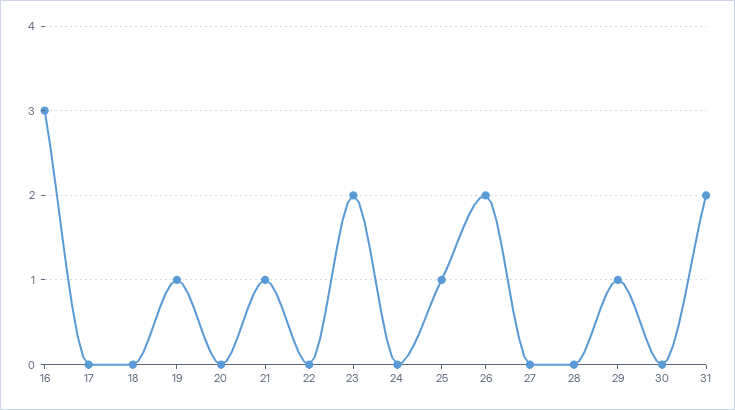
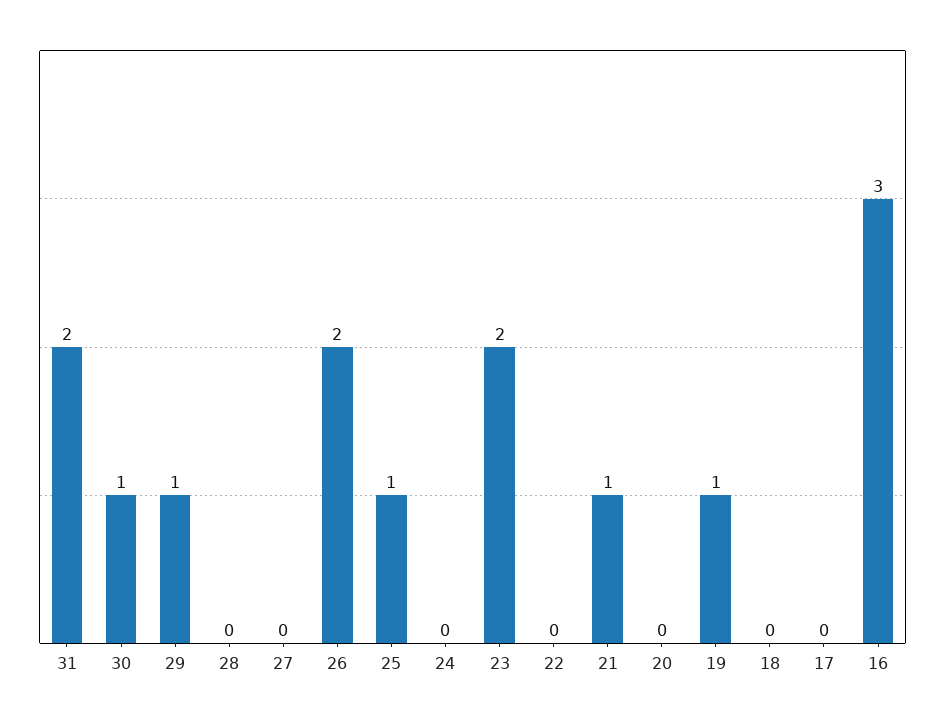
  {
    "16": 3,
    "17": 0,
    "18": 0,
    "19": 1,
    "20": 0,
    "21": 1,
    "22": 0,
    "23": 2,
    "24": 0,
    "25": 1,
    "26": 2,
    "27": 0,
    "28": 0,
    "29": 1,
-   "30": 0,
+   "30": 1,
    "31": 2
  }

